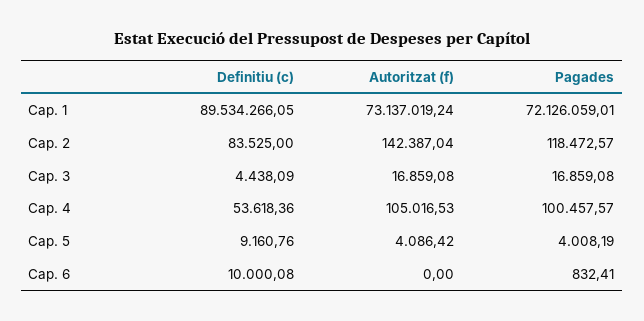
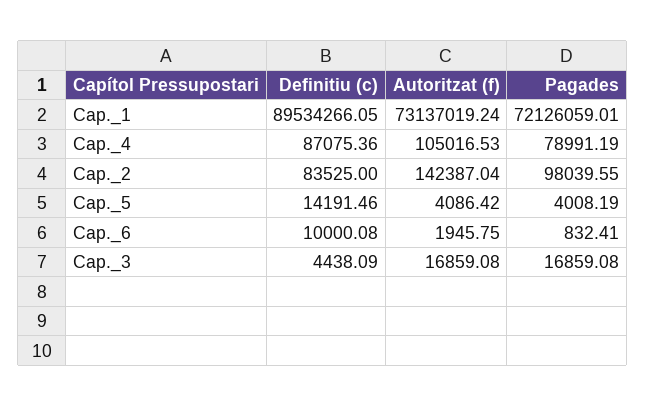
  {
    "Definitiu (c)": {
      "Cap. 1": 89534266.05,
      "Cap. 2": 83525,
      "Cap. 3": 4438.09,
-     "Cap. 4": 53618.36,
+     "Cap. 4": 87075.36,
-     "Cap. 5": 9160.76,
+     "Cap. 5": 14191.46,
      "Cap. 6": 10000.08
    },
    "Autoritzat (f)": {
      "Cap. 1": 73137019.24,
      "Cap. 2": 142387.04,
      "Cap. 3": 16859.08,
      "Cap. 4": 105016.53,
      "Cap. 5": 4086.42,
-     "Cap. 6": 0
+     "Cap. 6": 1945.75
    },
    "Pagades": {
      "Cap. 1": 72126059.01,
-     "Cap. 2": 118472.57,
+     "Cap. 2": 98039.55,
      "Cap. 3": 16859.08,
-     "Cap. 4": 100457.57,
+     "Cap. 4": 78991.19,
      "Cap. 5": 4008.19,
      "Cap. 6": 832.41
    }
  }

